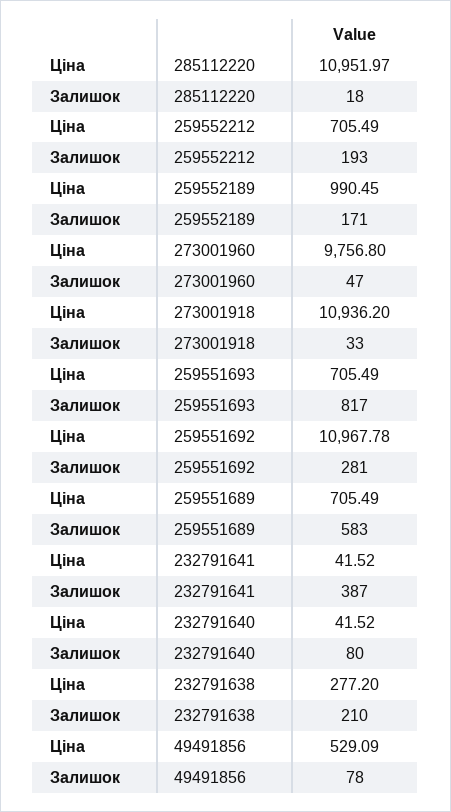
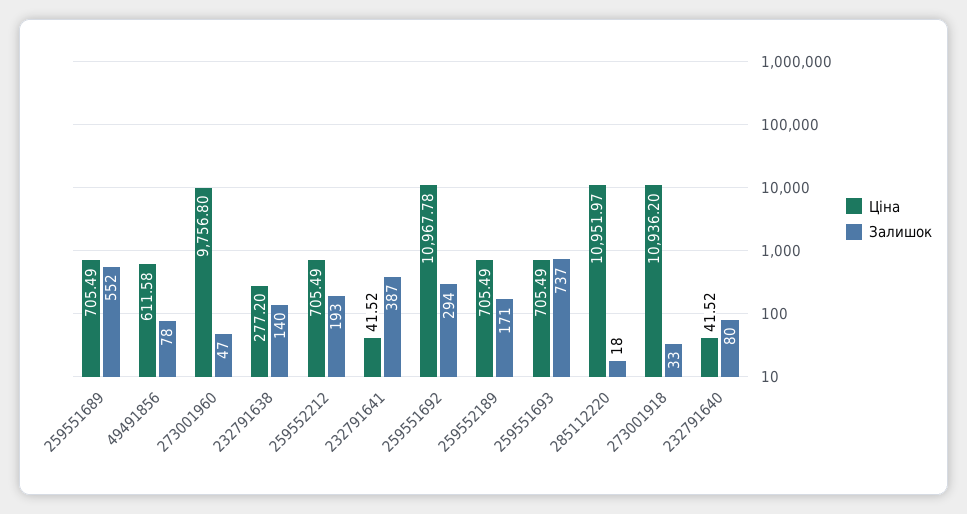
  {
    "Ціна": {
      "285112220": 10951.97,
      "259552212": 705.49,
-     "259552189": 990.45,
+     "259552189": 705.49,
      "273001960": 9756.8,
      "273001918": 10936.2,
      "259551693": 705.49,
      "259551692": 10967.78,
      "259551689": 705.49,
      "232791641": 41.52,
      "232791640": 41.52,
      "232791638": 277.2,
-     "49491856": 529.09
+     "49491856": 611.58
    },
    "Залишок": {
      "285112220": 18,
      "259552212": 193,
      "259552189": 171,
      "273001960": 47,
      "273001918": 33,
-     "259551693": 817,
+     "259551693": 737,
-     "259551692": 281,
+     "259551692": 294,
-     "259551689": 583,
+     "259551689": 552,
      "232791641": 387,
      "232791640": 80,
-     "232791638": 210,
+     "232791638": 140,
      "49491856": 78
    }
  }

